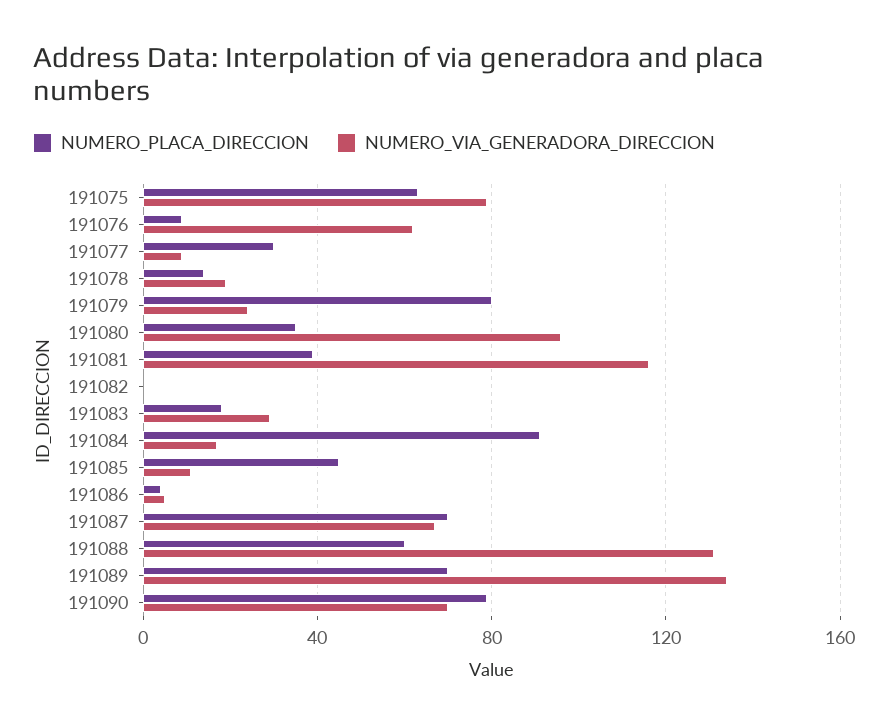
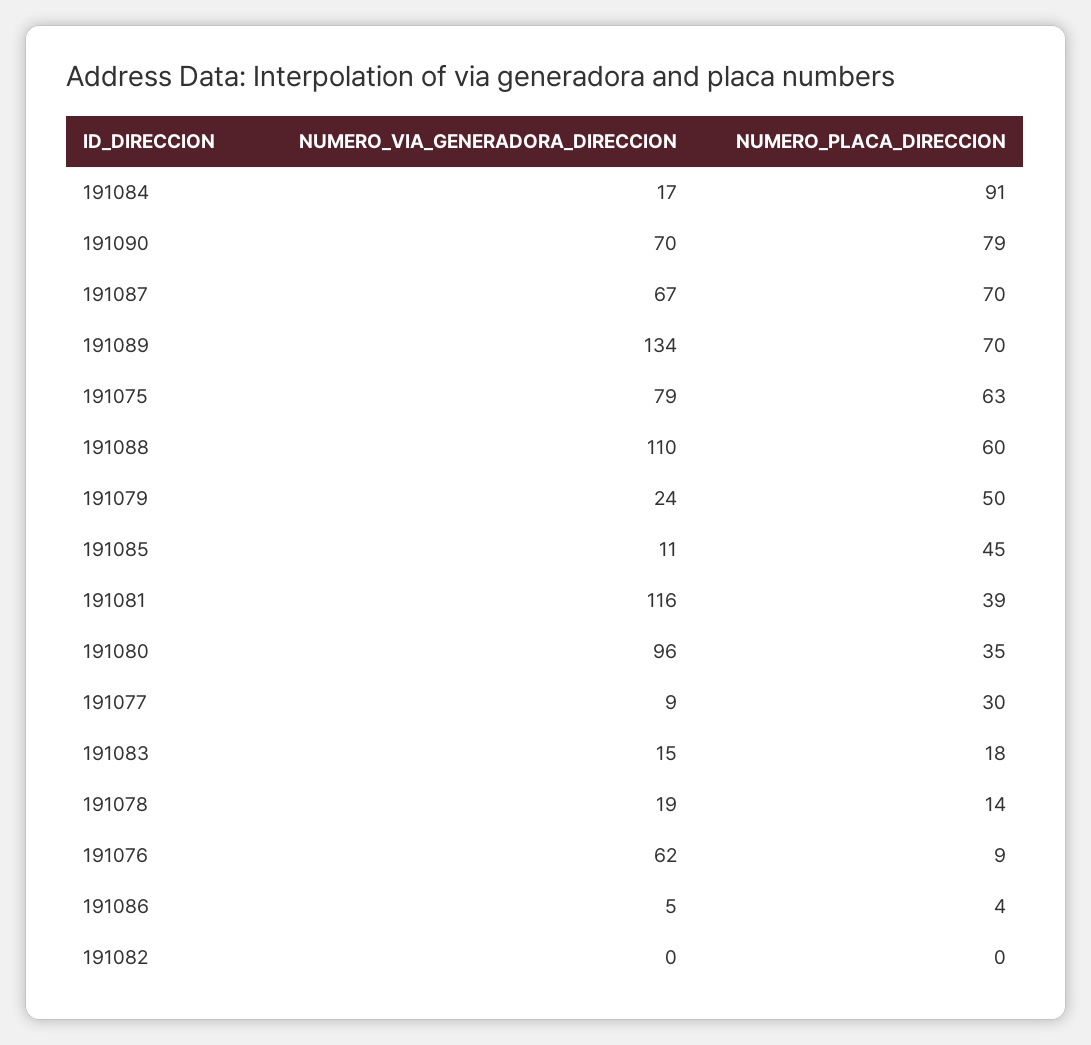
  {
    "NUMERO_PLACA_DIRECCION": {
      "191075": 63,
      "191076": 9,
      "191077": 30,
      "191078": 14,
-     "191079": 80,
+     "191079": 50,
      "191080": 35,
      "191081": 39,
      "191082": 0,
      "191083": 18,
      "191084": 91,
      "191085": 45,
      "191086": 4,
      "191087": 70,
      "191088": 60,
      "191089": 70,
      "191090": 79
    },
    "NUMERO_VIA_GENERADORA_DIRECCION": {
      "191075": 79,
      "191076": 62,
      "191077": 9,
      "191078": 19,
      "191079": 24,
      "191080": 96,
      "191081": 116,
      "191082": 0,
-     "191083": 30,
+     "191083": 15,
      "191084": 17,
      "191085": 11,
      "191086": 5,
      "191087": 67,
-     "191088": 130,
+     "191088": 110,
      "191089": 134,
      "191090": 70
    }
  }

